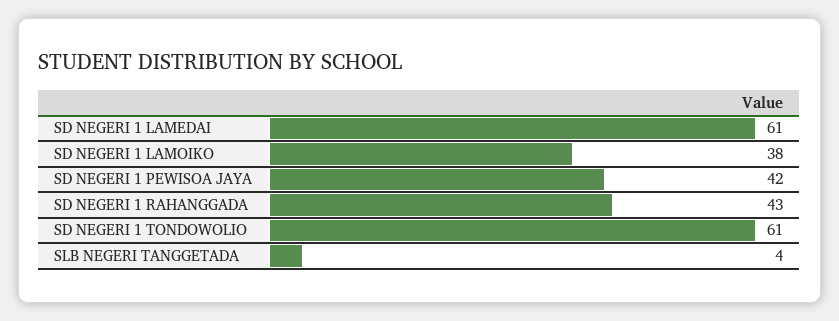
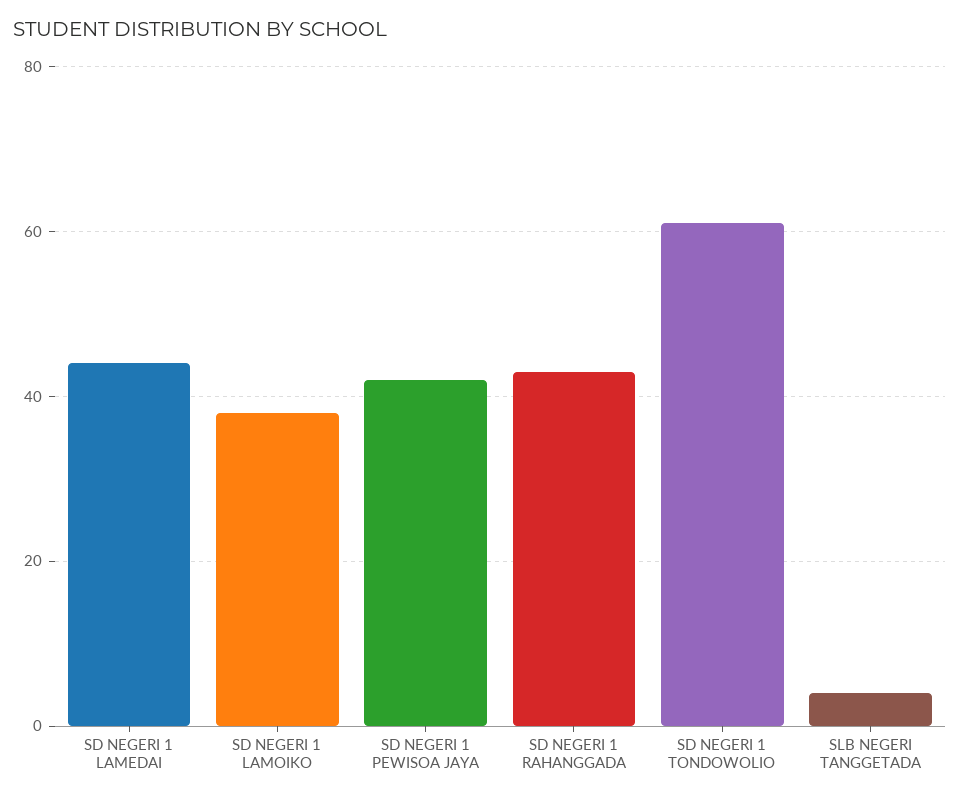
  {
-   "SD NEGERI 1 LAMEDAI": 61,
+   "SD NEGERI 1 LAMEDAI": 45,
    "SD NEGERI 1 LAMOIKO": 38,
    "SD NEGERI 1 PEWISOA JAYA": 42,
    "SD NEGERI 1 RAHANGGADA": 43,
    "SD NEGERI 1 TONDOWOLIO": 61,
    "SLB NEGERI TANGGETADA": 4
  }

